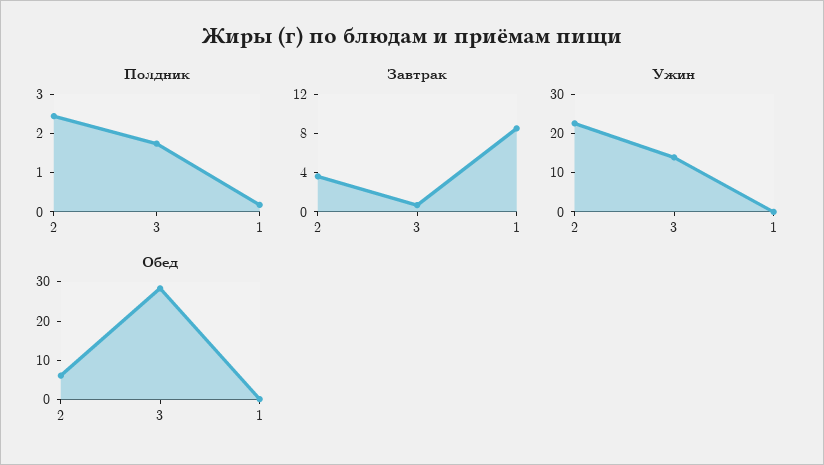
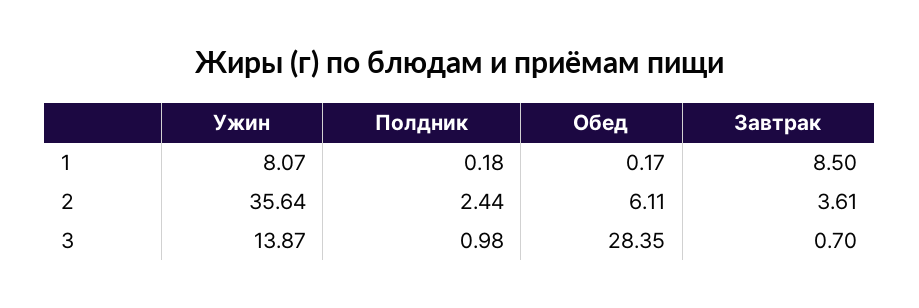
  {
    "Полдник": {
      "2": 2.44,
-     "3": 1.75,
+     "3": 0.98,
      "1": 0.18
    },
    "Завтрак": {
      "2": 3.61,
      "3": 0.7,
      "1": 8.5
    },
    "Ужин": {
-     "2": 22.5,
+     "2": 35.64,
      "3": 13.87,
-     "1": 0
+     "1": 8.07
    },
    "Обед": {
      "2": 6.11,
      "3": 28.35,
      "1": 0.17
    }
  }

